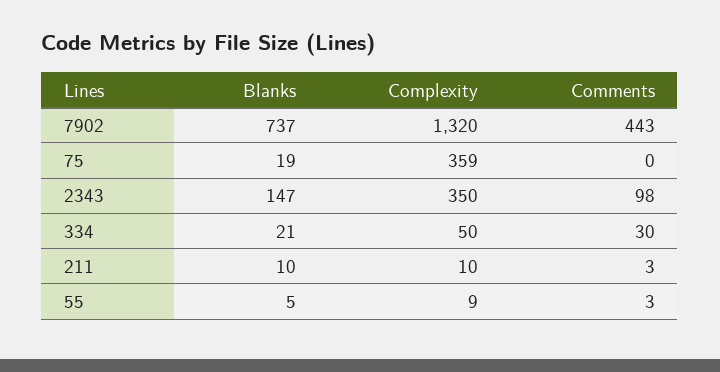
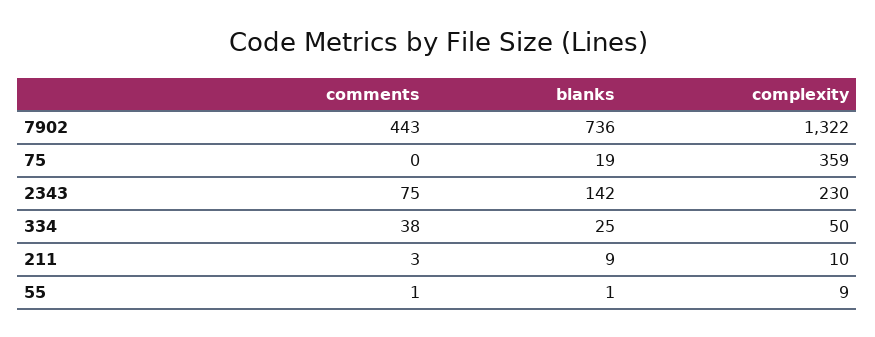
  {
    "Blanks": {
-     "7902": 737,
+     "7902": 736,
      "75": 19,
-     "2343": 147,
+     "2343": 142,
-     "334": 21,
+     "334": 25,
-     "211": 10,
+     "211": 9,
-     "55": 5
+     "55": 1
    },
    "Complexity": {
-     "7902": 1320,
+     "7902": 1322,
      "75": 359,
-     "2343": 350,
+     "2343": 230,
      "334": 50,
      "211": 10,
      "55": 9
    },
    "Comments": {
      "7902": 443,
      "75": 0,
-     "2343": 98,
+     "2343": 75,
-     "334": 30,
+     "334": 38,
      "211": 3,
-     "55": 3
+     "55": 1
    }
  }

